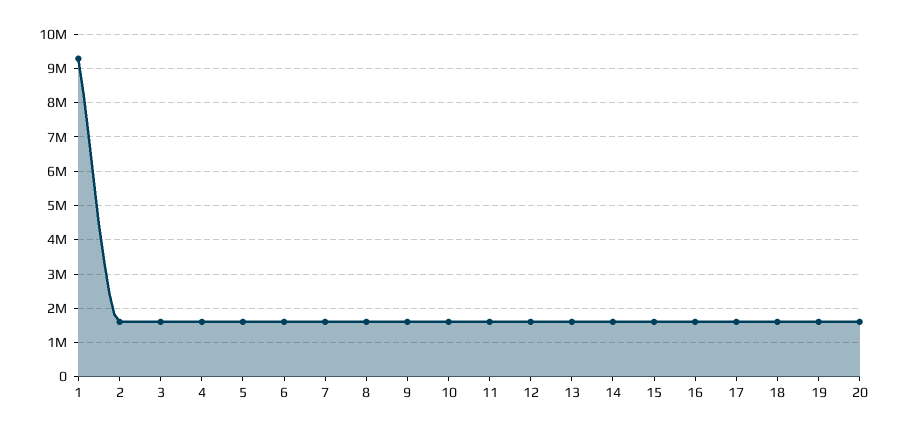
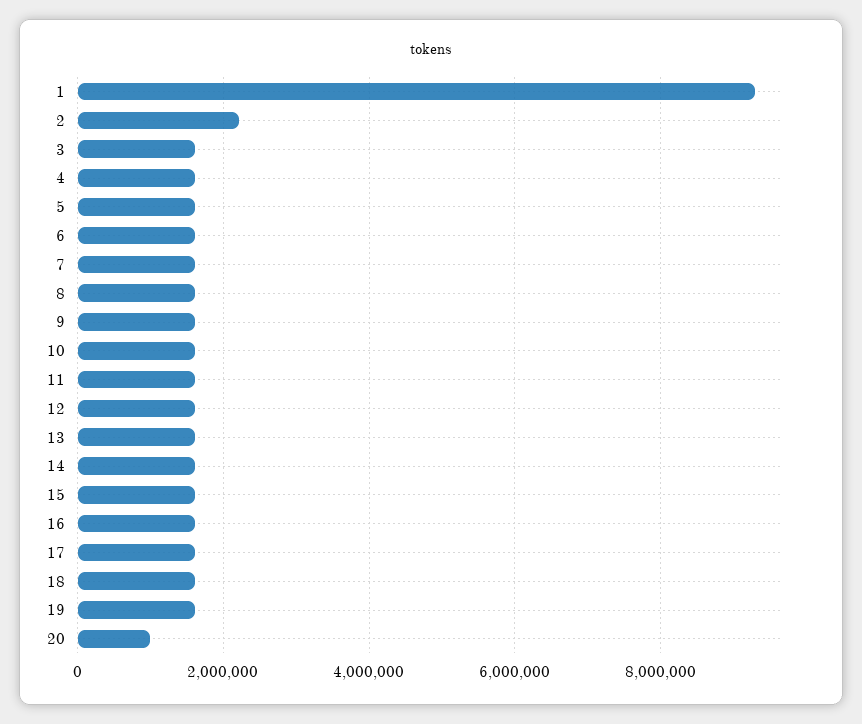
  {
    "1": 9200000,
-   "2": 1600000,
+   "2": 2200000,
    "3": 1600000,
    "4": 1600000,
    "5": 1600000,
    "6": 1600000,
    "7": 1600000,
    "8": 1600000,
    "9": 1600000,
    "10": 1600000,
    "11": 1600000,
    "12": 1600000,
    "13": 1600000,
    "14": 1600000,
    "15": 1600000,
    "16": 1600000,
    "17": 1600000,
    "18": 1600000,
    "19": 1600000,
-   "20": 1600000
+   "20": 1000000
  }

